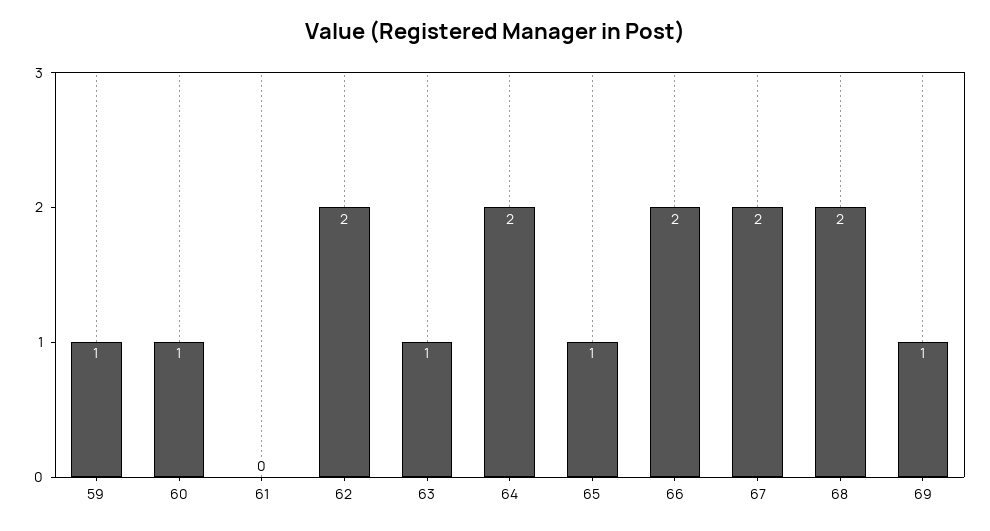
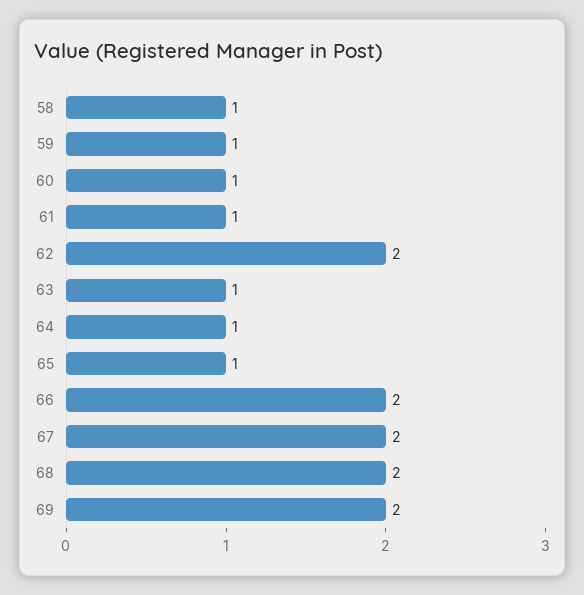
  {
    "59": 1,
    "60": 1,
-   "61": 0,
+   "61": 1,
    "62": 2,
    "63": 1,
-   "64": 2,
+   "64": 1,
    "65": 1,
    "66": 2,
    "67": 2,
    "68": 2,
-   "69": 1
+   "69": 2,
+   "58": 1
  }

